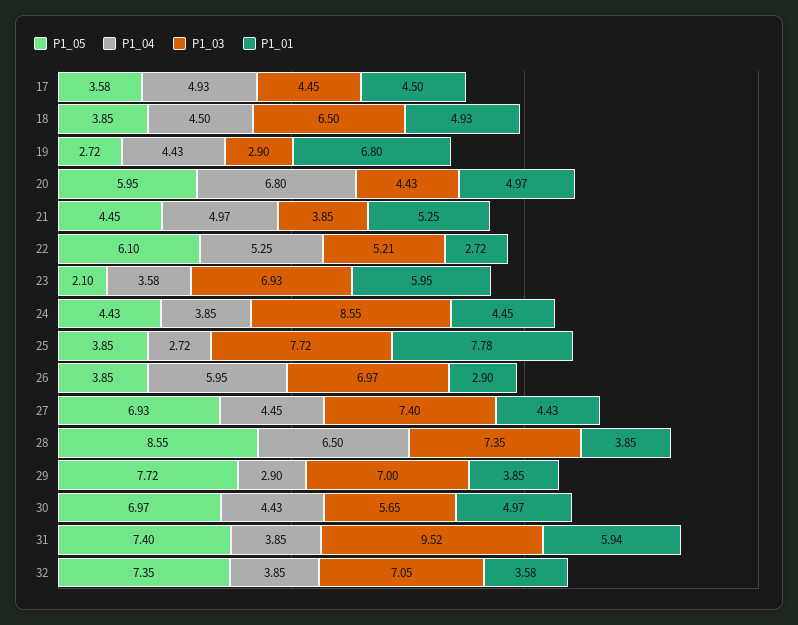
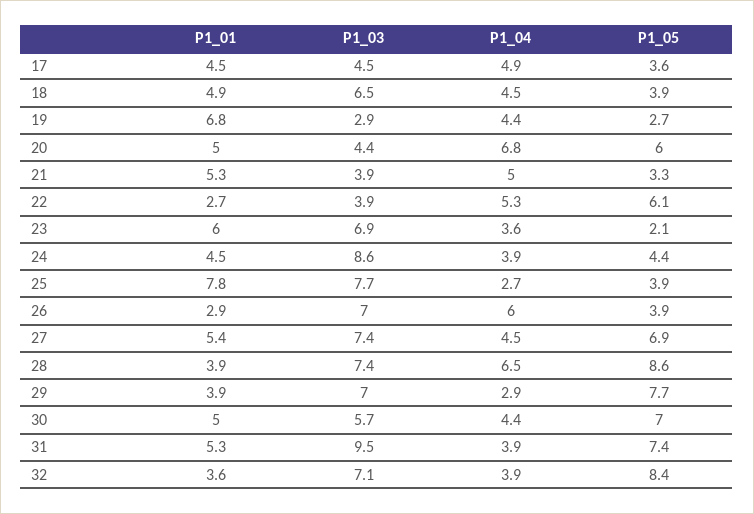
  {
    "P1_05": {
      "17": 3.58,
      "18": 3.85,
      "19": 2.72,
      "20": 5.95,
-     "21": 4.45,
+     "21": 3.3,
      "22": 6.1,
      "23": 2.1,
      "24": 4.43,
      "25": 3.85,
      "26": 3.85,
      "27": 6.93,
      "28": 8.55,
      "29": 7.72,
      "30": 6.97,
      "31": 7.4,
-     "32": 7.35
+     "32": 8.4
    },
    "P1_04": {
      "17": 4.93,
      "18": 4.5,
      "19": 4.43,
      "20": 6.8,
      "21": 4.97,
      "22": 5.25,
      "23": 3.58,
      "24": 3.85,
      "25": 2.72,
      "26": 5.95,
      "27": 4.45,
      "28": 6.5,
      "29": 2.9,
      "30": 4.43,
      "31": 3.85,
      "32": 3.85
    },
    "P1_03": {
      "17": 4.45,
      "18": 6.5,
      "19": 2.9,
      "20": 4.43,
      "21": 3.85,
-     "22": 5.21,
+     "22": 3.9,
      "23": 6.93,
      "24": 8.55,
      "25": 7.72,
      "26": 6.97,
      "27": 7.4,
      "28": 7.35,
      "29": 7,
      "30": 5.65,
      "31": 9.52,
      "32": 7.05
    },
    "P1_01": {
      "17": 4.5,
      "18": 4.93,
      "19": 6.8,
      "20": 4.97,
      "21": 5.25,
      "22": 2.72,
      "23": 5.95,
      "24": 4.45,
      "25": 7.78,
      "26": 2.9,
-     "27": 4.43,
+     "27": 5.4,
      "28": 3.85,
      "29": 3.85,
      "30": 4.97,
-     "31": 5.94,
+     "31": 5.3,
      "32": 3.58
    }
  }

